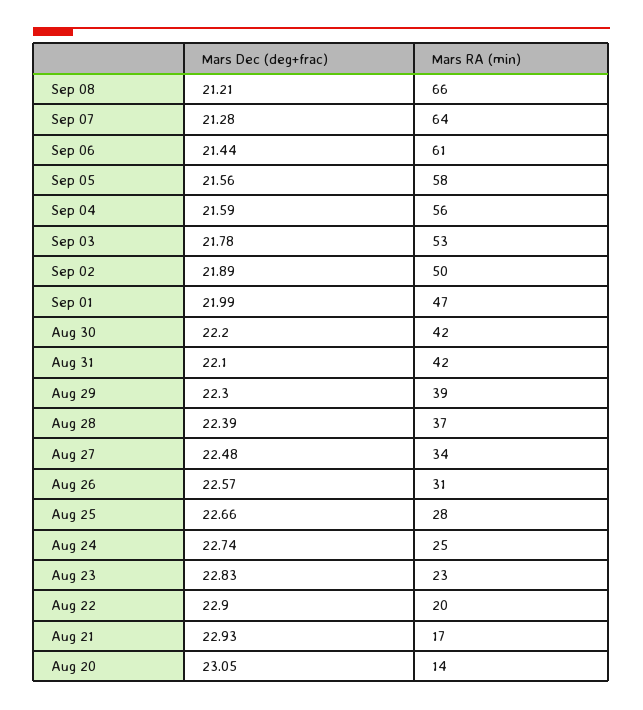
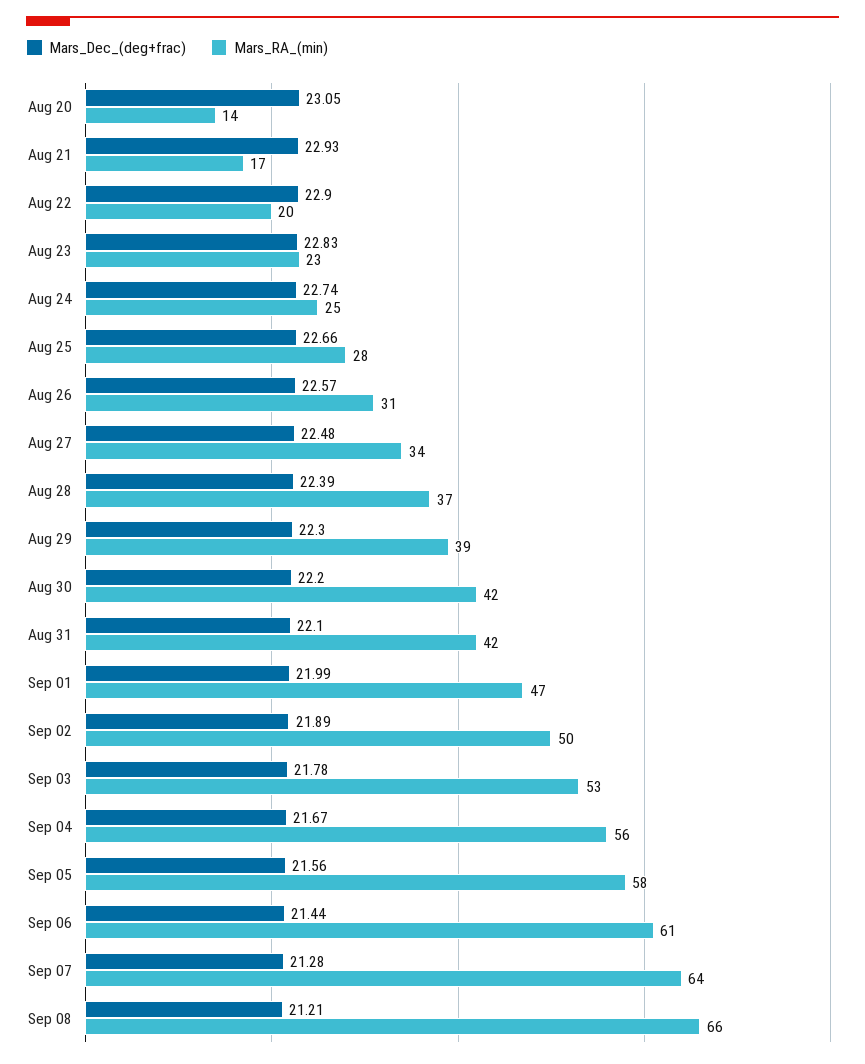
  {
    "Mars Dec (deg+frac)": {
      "Sep 08": 21.21,
      "Sep 07": 21.28,
      "Sep 06": 21.44,
      "Sep 05": 21.56,
-     "Sep 04": 21.59,
+     "Sep 04": 21.67,
      "Sep 03": 21.78,
      "Sep 02": 21.89,
      "Sep 01": 21.99,
      "Aug 30": 22.2,
      "Aug 31": 22.1,
      "Aug 29": 22.3,
      "Aug 28": 22.39,
      "Aug 27": 22.48,
      "Aug 26": 22.57,
      "Aug 25": 22.66,
      "Aug 24": 22.74,
      "Aug 23": 22.83,
      "Aug 22": 22.9,
      "Aug 21": 22.93,
      "Aug 20": 23.05
    },
    "Mars RA (min)": {
      "Sep 08": 66,
      "Sep 07": 64,
      "Sep 06": 61,
      "Sep 05": 58,
      "Sep 04": 56,
      "Sep 03": 53,
      "Sep 02": 50,
      "Sep 01": 47,
      "Aug 30": 42,
      "Aug 31": 42,
      "Aug 29": 39,
      "Aug 28": 37,
      "Aug 27": 34,
      "Aug 26": 31,
      "Aug 25": 28,
      "Aug 24": 25,
      "Aug 23": 23,
      "Aug 22": 20,
      "Aug 21": 17,
      "Aug 20": 14
    }
  }

